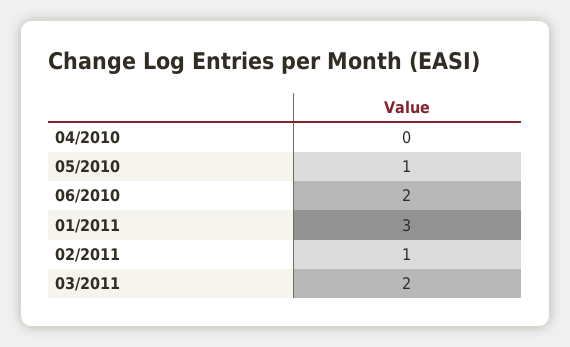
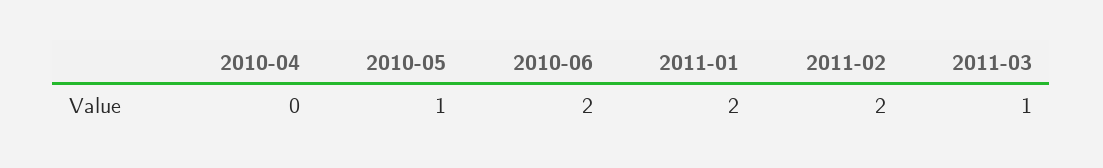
  {
    "04/2010": 0,
    "05/2010": 1,
    "06/2010": 2,
-   "01/2011": 3,
+   "01/2011": 2,
-   "02/2011": 1,
+   "02/2011": 2,
-   "03/2011": 2
+   "03/2011": 1
  }

